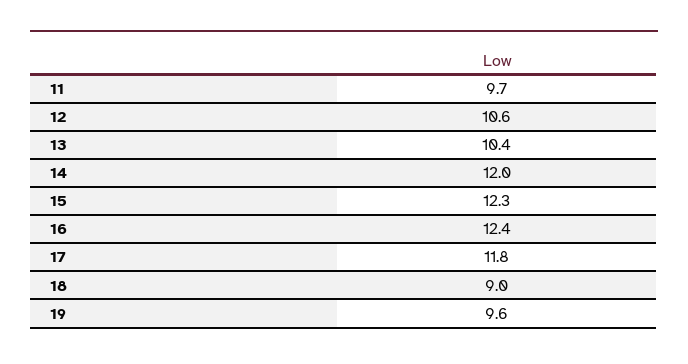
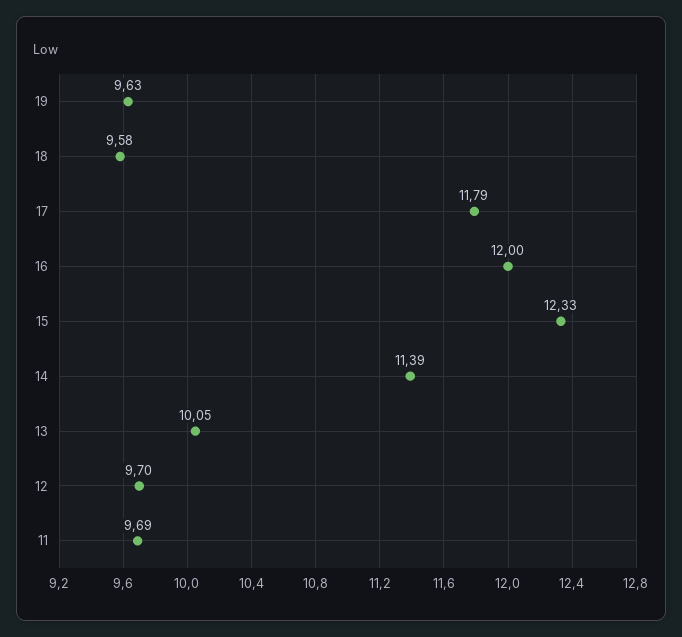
  {
    "11": 9.69,
-   "12": 10.6,
+   "12": 9.7,
-   "13": 10.4,
+   "13": 10.05,
-   "14": 12,
+   "14": 11.39,
    "15": 12.33,
-   "16": 12.4,
+   "16": 12,
    "17": 11.79,
-   "18": 9,
+   "18": 9.58,
    "19": 9.63
  }

